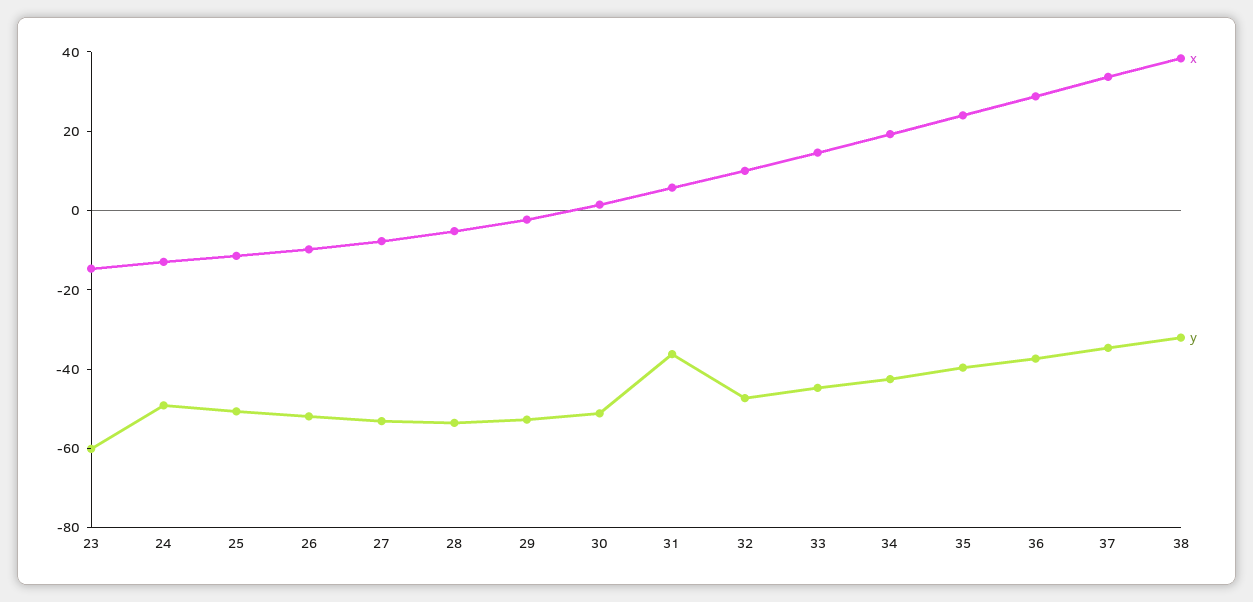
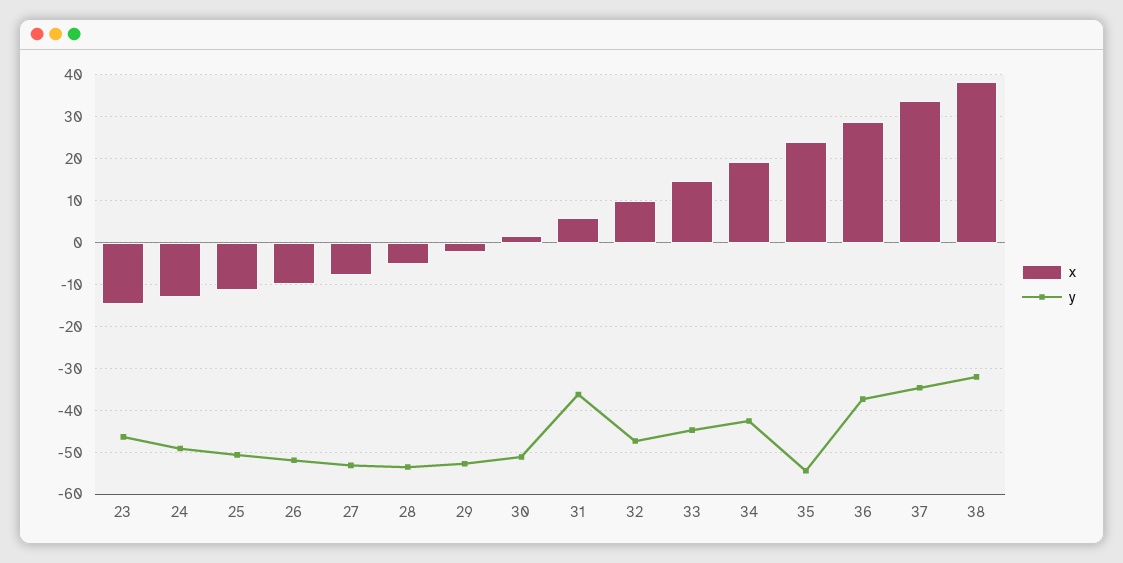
  {
    "x": {
      "23": -14,
      "24": -12,
      "25": -12,
      "26": -10,
      "27": -8,
      "28": -6,
      "29": -2,
      "30": 2,
      "31": 6,
      "32": 10,
      "33": 14,
      "34": 20,
      "35": 24,
      "36": 28,
      "37": 34,
      "38": 38
    },
    "y": {
-     "23": -60,
+     "23": -46,
      "24": -50,
      "25": -50,
      "26": -52,
      "27": -54,
      "28": -54,
      "29": -52,
      "30": -52,
      "31": -36,
      "32": -48,
      "33": -44,
      "34": -42,
-     "35": -40,
+     "35": -54,
      "36": -38,
      "37": -34,
      "38": -32
    }
  }

